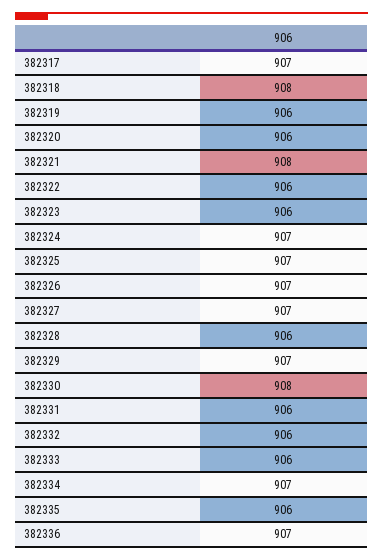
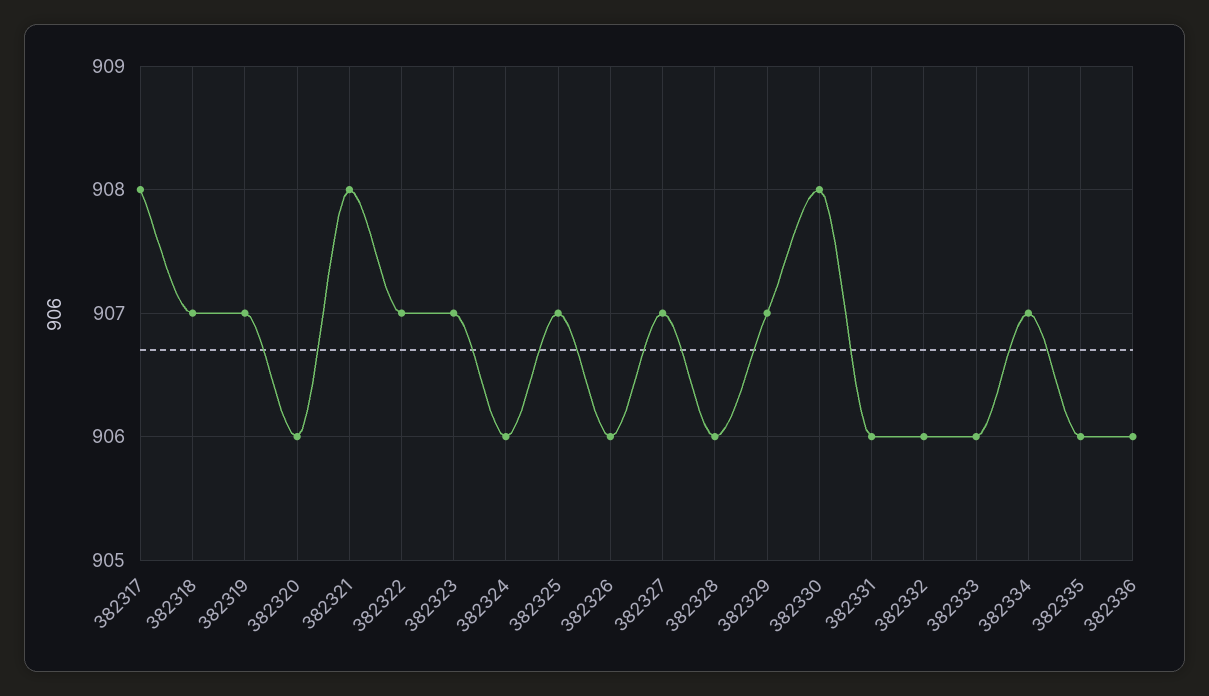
  {
-   "382317": 907,
+   "382317": 908,
-   "382318": 908,
+   "382318": 907,
-   "382319": 906,
+   "382319": 907,
    "382320": 906,
    "382321": 908,
-   "382322": 906,
+   "382322": 907,
-   "382323": 906,
+   "382323": 907,
-   "382324": 907,
+   "382324": 906,
    "382325": 907,
-   "382326": 907,
+   "382326": 906,
    "382327": 907,
    "382328": 906,
    "382329": 907,
    "382330": 908,
    "382331": 906,
    "382332": 906,
    "382333": 906,
    "382334": 907,
    "382335": 906,
-   "382336": 907
+   "382336": 906
  }

